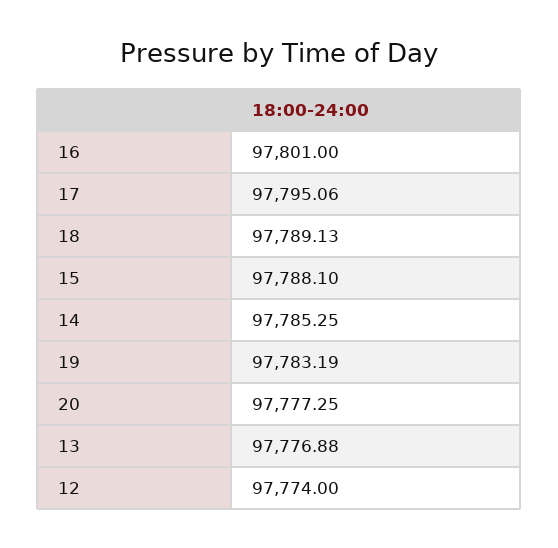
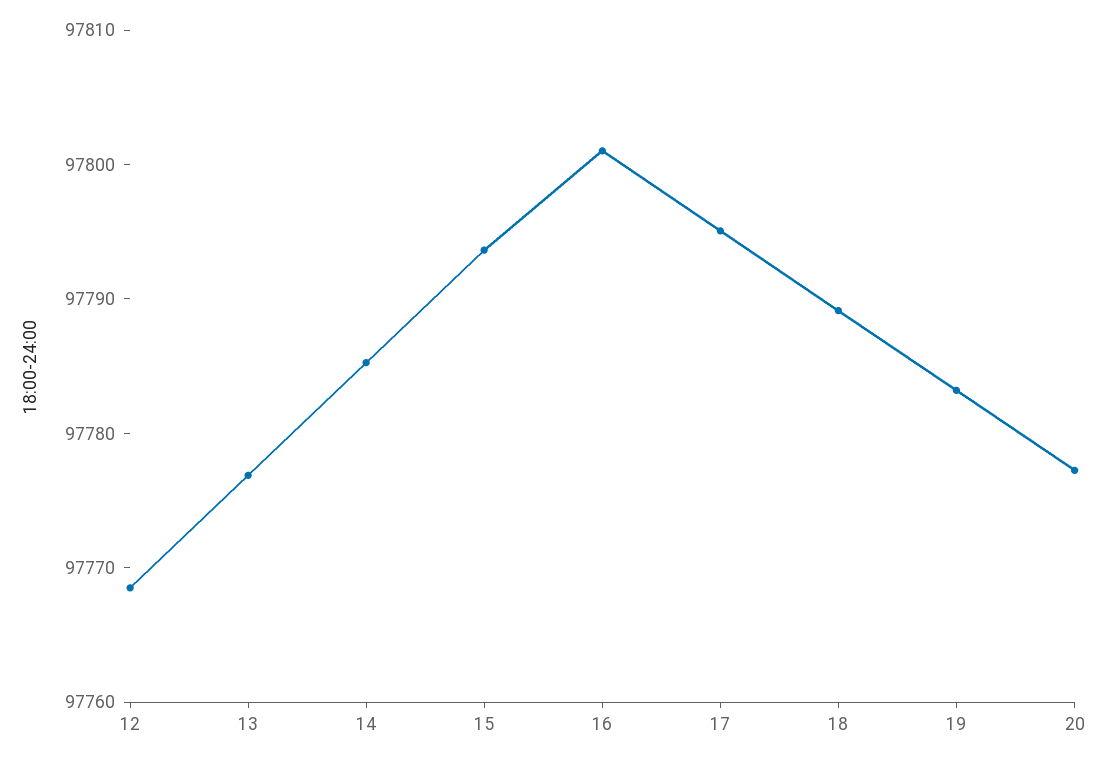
  {
    "16": 97801,
    "17": 97795.06,
    "18": 97789.13,
-   "15": 97788.1,
+   "15": 97794,
    "14": 97785.25,
    "19": 97783.19,
    "20": 97777.25,
    "13": 97776.88,
-   "12": 97774
+   "12": 97768
  }

